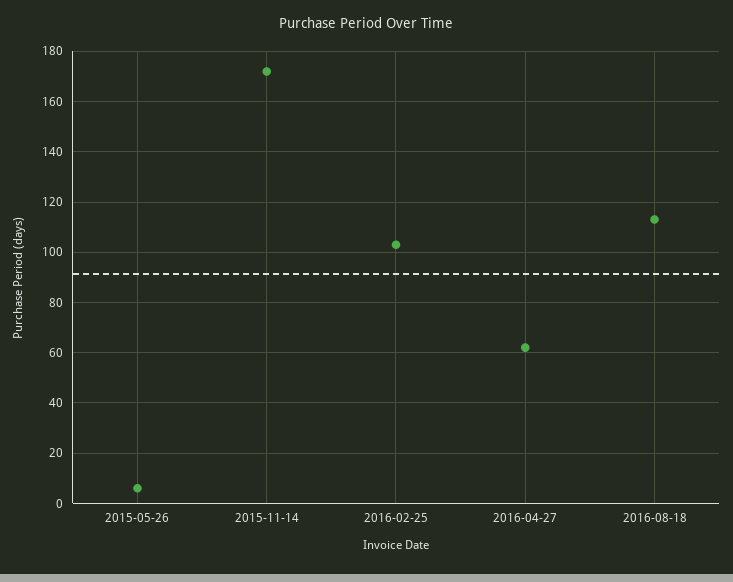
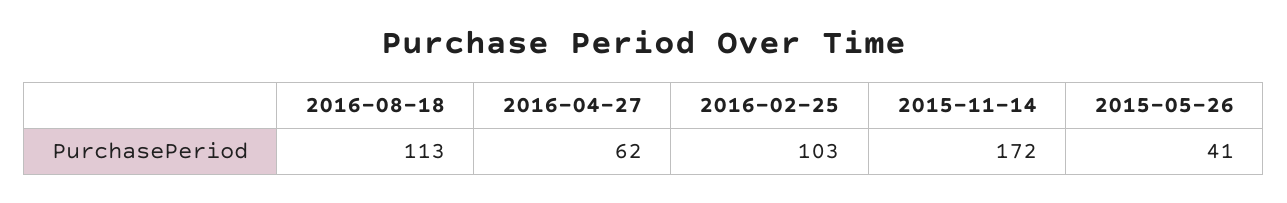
  {
-   "2015-05-26": 5,
+   "2015-05-26": 41,
    "2015-11-14": 172,
    "2016-02-25": 103,
    "2016-04-27": 62,
    "2016-08-18": 113
  }

